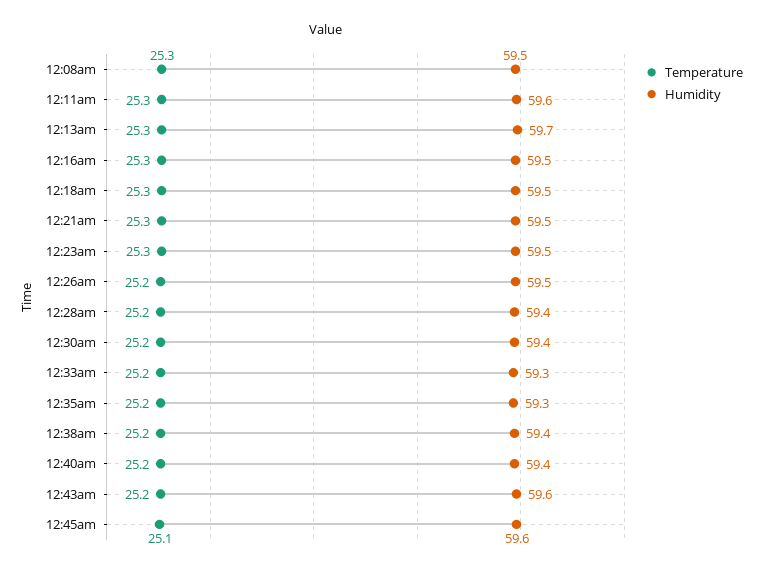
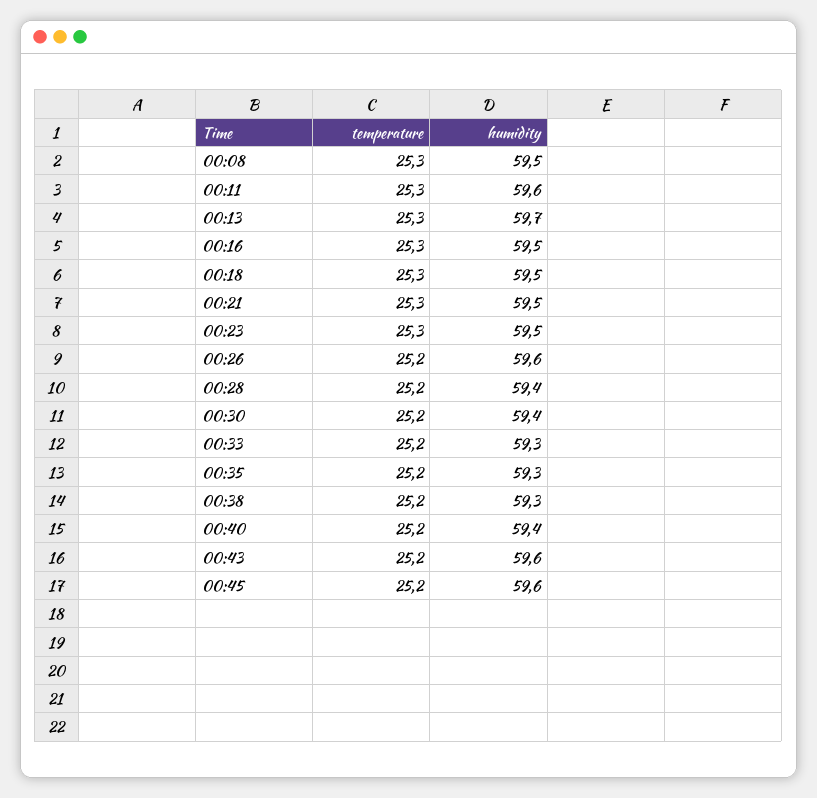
  {
    "Temperature": {
      "12:08am": 25.3,
      "12:11am": 25.3,
      "12:13am": 25.3,
      "12:16am": 25.3,
      "12:18am": 25.3,
      "12:21am": 25.3,
      "12:23am": 25.3,
      "12:26am": 25.2,
      "12:28am": 25.2,
      "12:30am": 25.2,
      "12:33am": 25.2,
      "12:35am": 25.2,
      "12:38am": 25.2,
      "12:40am": 25.2,
      "12:43am": 25.2,
-     "12:45am": 25.1
+     "12:45am": 25.2
    },
    "Humidity": {
      "12:08am": 59.5,
      "12:11am": 59.6,
      "12:13am": 59.7,
      "12:16am": 59.5,
      "12:18am": 59.5,
      "12:21am": 59.5,
      "12:23am": 59.5,
-     "12:26am": 59.5,
+     "12:26am": 59.6,
      "12:28am": 59.4,
      "12:30am": 59.4,
      "12:33am": 59.3,
      "12:35am": 59.3,
-     "12:38am": 59.4,
+     "12:38am": 59.3,
      "12:40am": 59.4,
      "12:43am": 59.6,
      "12:45am": 59.6
    }
  }

